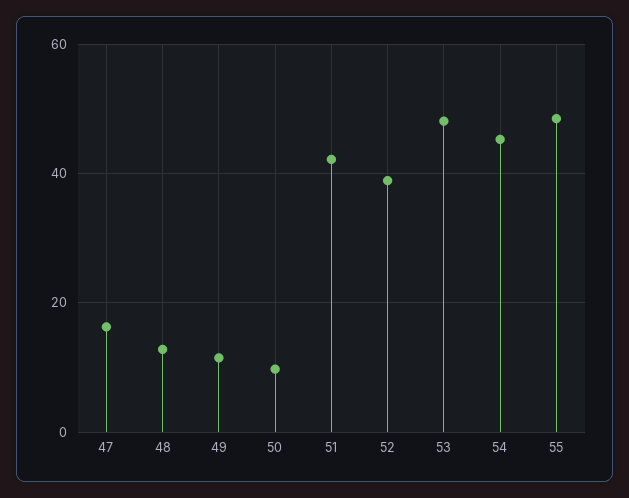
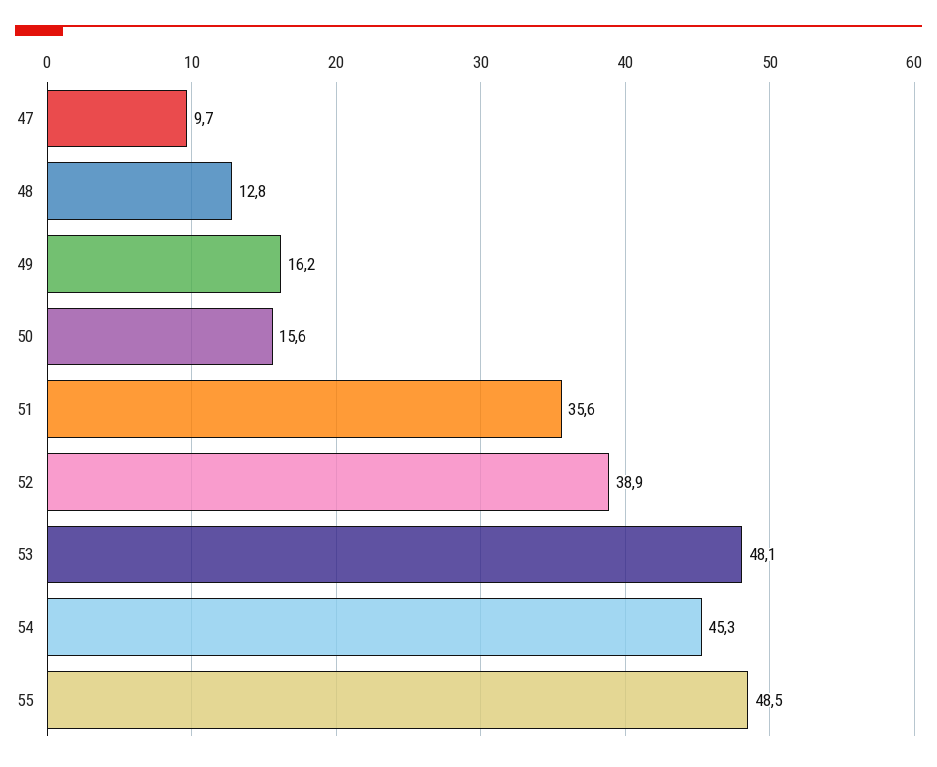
  {
-   "47": 16,
+   "47": 9.7,
    "48": 12.8,
-   "49": 12,
+   "49": 16.2,
-   "50": 10,
+   "50": 15.6,
-   "51": 42,
+   "51": 35.6,
    "52": 38.9,
    "53": 48.1,
    "54": 45.3,
    "55": 48.5
  }

